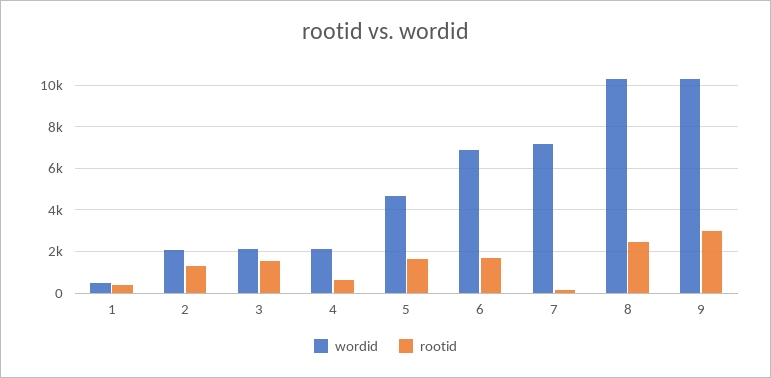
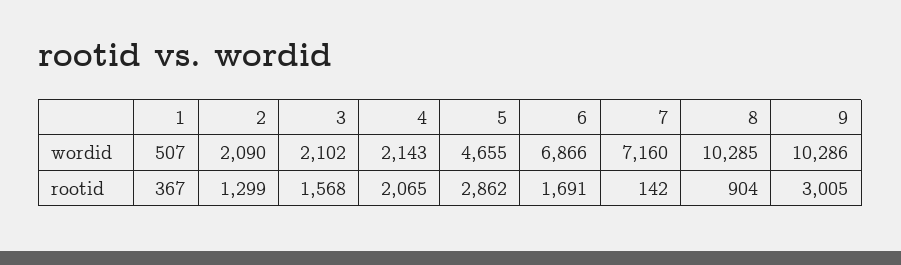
  {
    "wordid": {
      "1": 507,
      "2": 2090,
      "3": 2102,
      "4": 2143,
      "5": 4655,
      "6": 6866,
      "7": 7160,
      "8": 10285,
      "9": 10286
    },
    "rootid": {
      "1": 367,
      "2": 1299,
      "3": 1568,
-     "4": 500,
+     "4": 2065,
-     "5": 1500,
+     "5": 2862,
      "6": 1691,
      "7": 142,
-     "8": 2500,
+     "8": 904,
      "9": 3005
    }
  }

